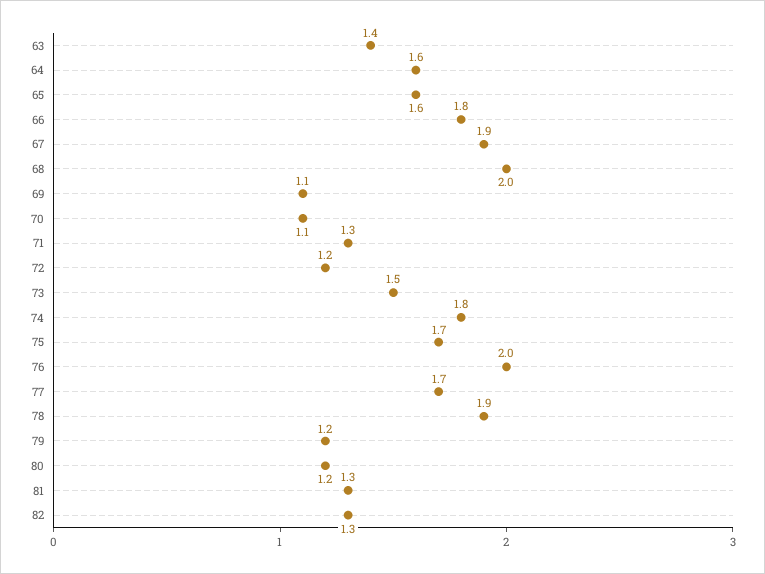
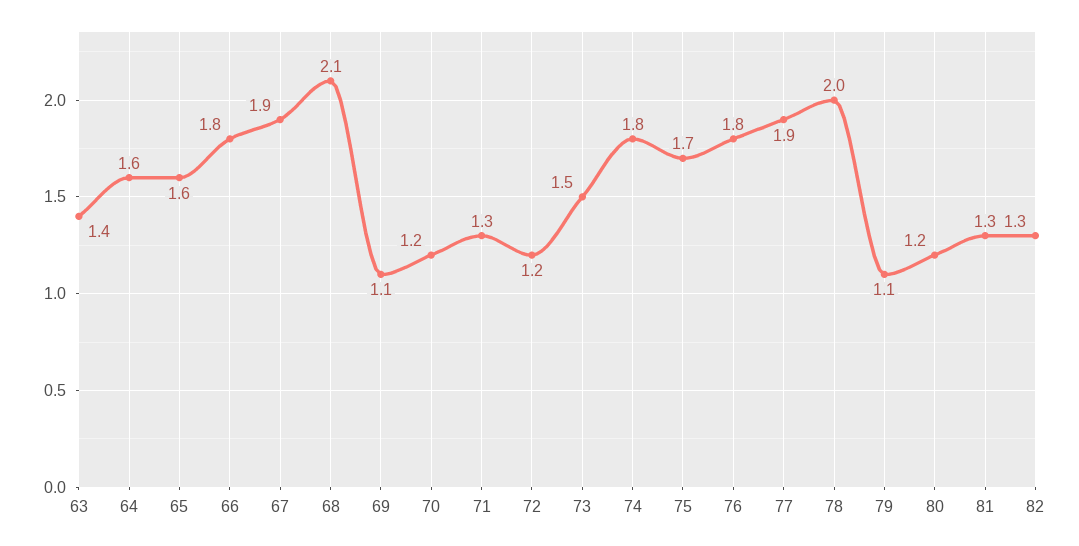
  {
    "63": 1.4,
    "64": 1.6,
    "65": 1.6,
    "66": 1.8,
    "67": 1.9,
-   "68": 2,
+   "68": 2.1,
    "69": 1.1,
-   "70": 1.1,
+   "70": 1.2,
    "71": 1.3,
    "72": 1.2,
    "73": 1.5,
    "74": 1.8,
    "75": 1.7,
-   "76": 2,
+   "76": 1.8,
-   "77": 1.7,
+   "77": 1.9,
-   "78": 1.9,
+   "78": 2,
-   "79": 1.2,
+   "79": 1.1,
    "80": 1.2,
    "81": 1.3,
    "82": 1.3
  }

